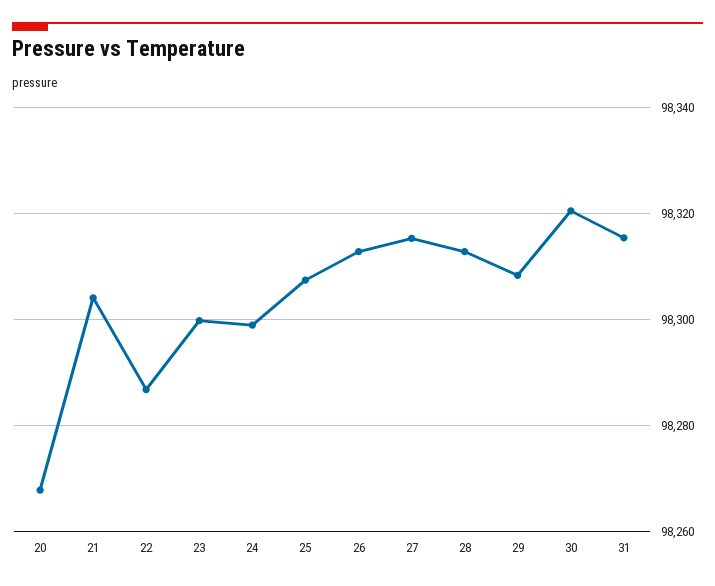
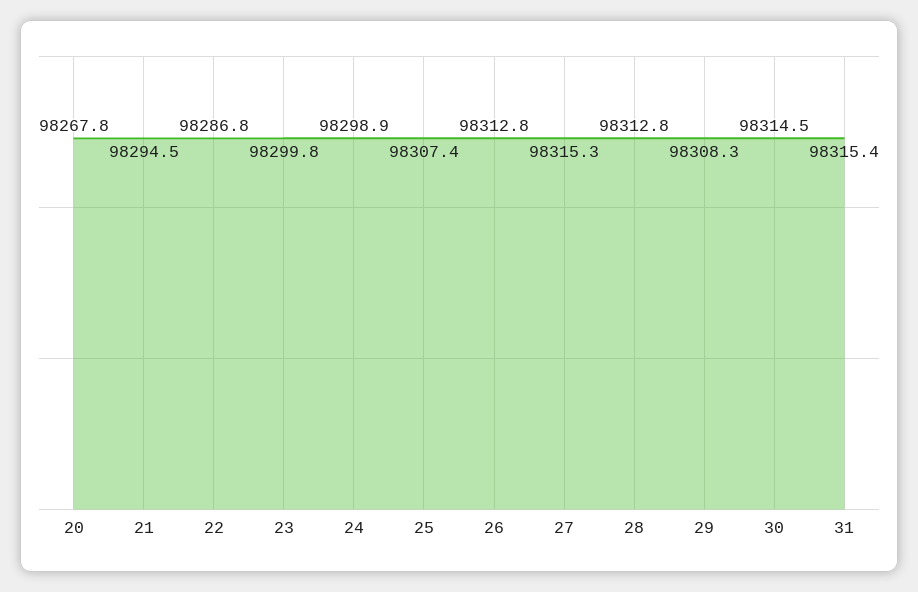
  {
    "20": 98267.8,
-   "21": 98304,
+   "21": 98294.5,
    "22": 98286.8,
    "23": 98299.8,
    "24": 98298.9,
    "25": 98307.4,
    "26": 98312.8,
    "27": 98315.3,
    "28": 98312.8,
    "29": 98308.3,
-   "30": 98320,
+   "30": 98314.5,
    "31": 98315.4
  }

